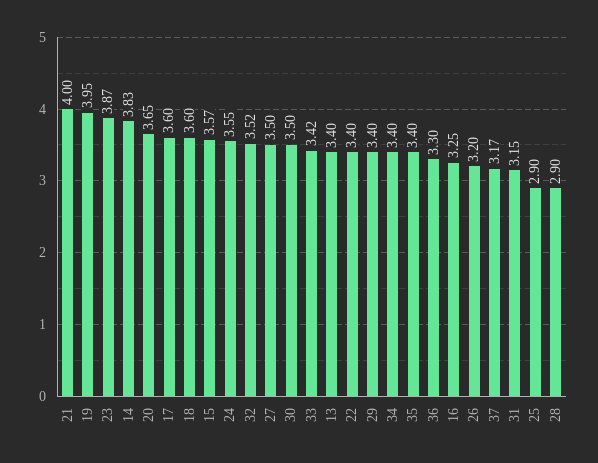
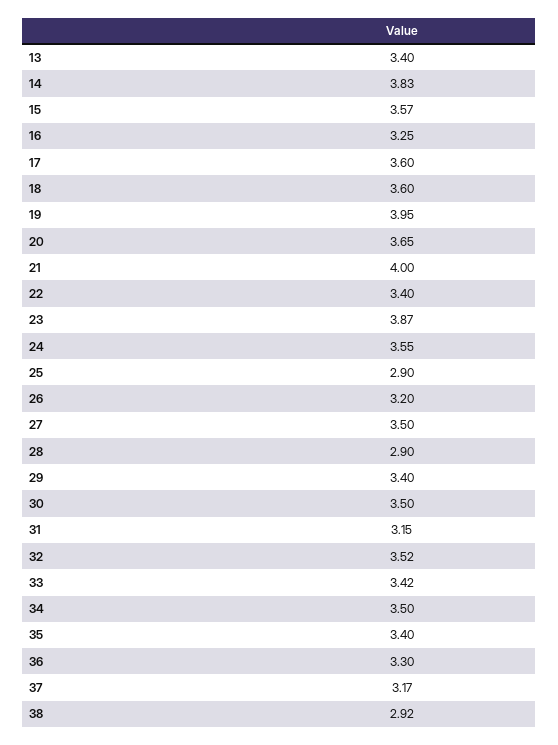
  {
    "21": 4,
    "19": 3.95,
    "23": 3.87,
    "14": 3.83,
    "20": 3.65,
    "17": 3.6,
    "18": 3.6,
    "15": 3.57,
    "24": 3.55,
    "32": 3.52,
    "27": 3.5,
    "30": 3.5,
    "33": 3.42,
    "13": 3.4,
    "22": 3.4,
    "29": 3.4,
-   "34": 3.4,
+   "34": 3.5,
    "35": 3.4,
    "36": 3.3,
    "16": 3.25,
    "26": 3.2,
    "37": 3.17,
    "31": 3.15,
    "25": 2.9,
-   "28": 2.9
+   "28": 2.9,
+   "38": 2.92
  }

